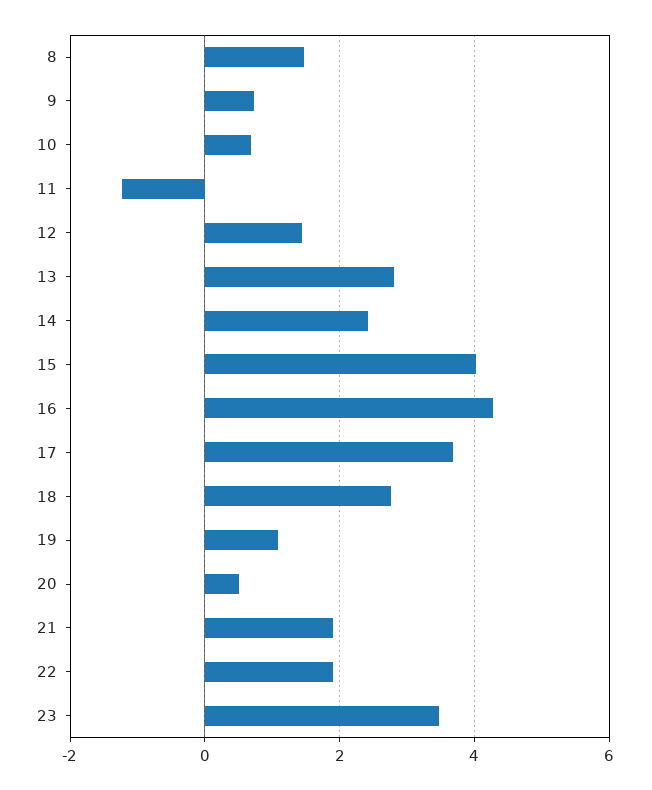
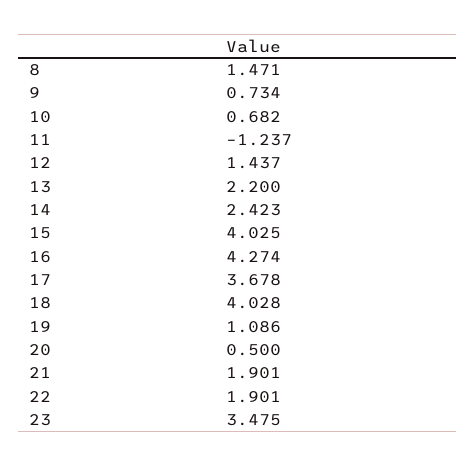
  {
    "8": 1.471,
    "9": 0.734,
    "10": 0.682,
    "11": -1.237,
    "12": 1.437,
-   "13": 2.8,
+   "13": 2.2,
    "14": 2.423,
    "15": 4.025,
    "16": 4.274,
    "17": 3.678,
-   "18": 2.8,
+   "18": 4.028,
    "19": 1.086,
    "20": 0.5,
    "21": 1.901,
    "22": 1.901,
    "23": 3.475
  }

